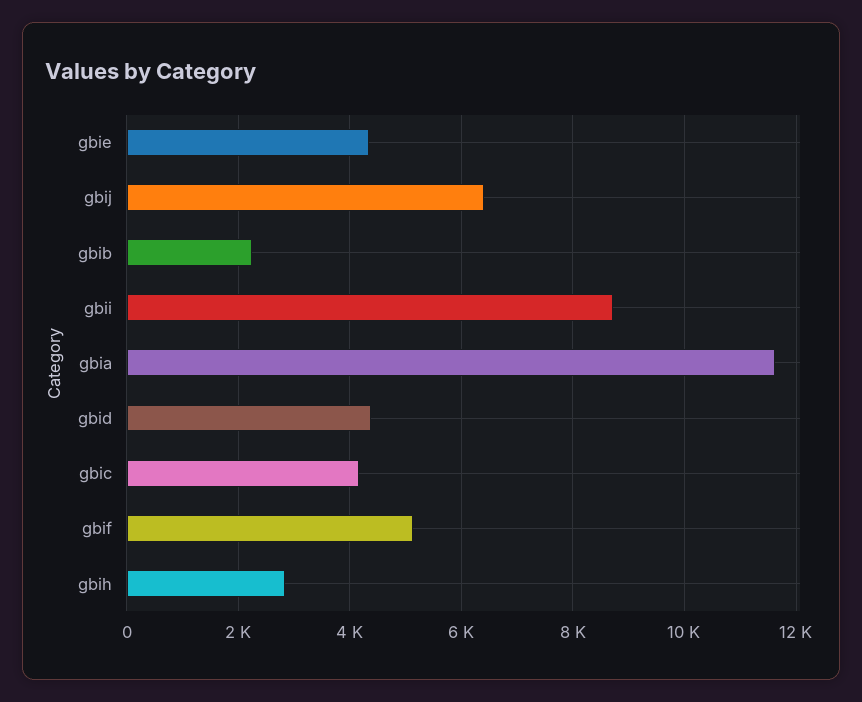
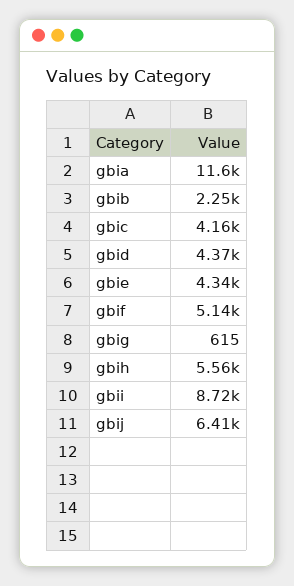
  {
    "gbie": 4340,
    "gbij": 6410,
    "gbib": 2250,
    "gbii": 8720,
    "gbia": 11600,
    "gbid": 4370,
    "gbic": 4160,
    "gbif": 5140,
-   "gbih": 2800
+   "gbih": 5560,
+   "gbig": 615
  }

